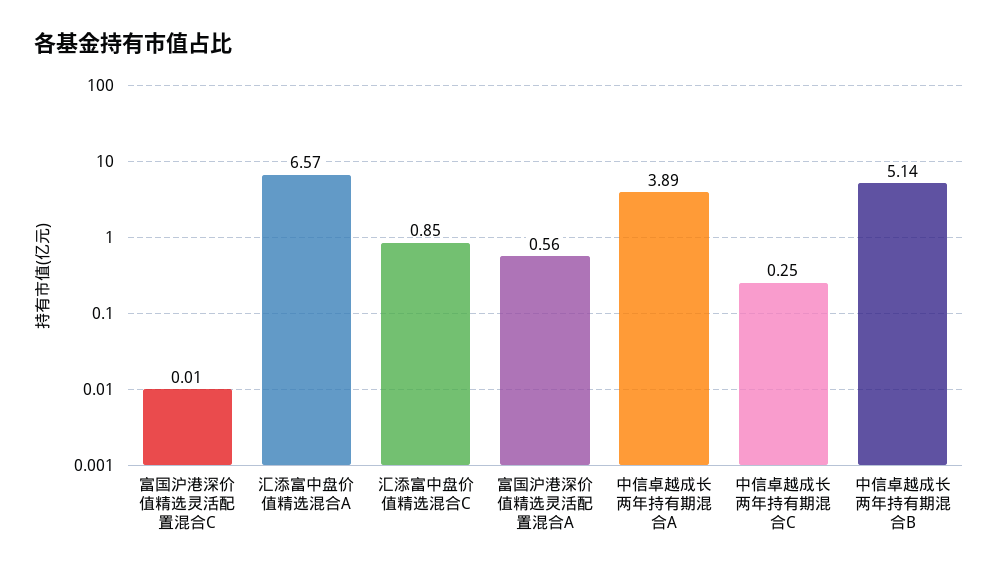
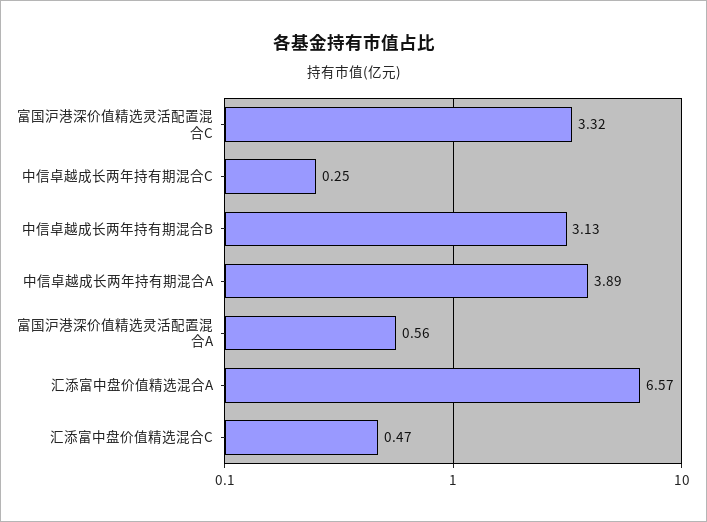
  {
-   "富国沪港深价值精选灵活配置混合C": 0.01,
+   "富国沪港深价值精选灵活配置混合C": 3.32,
    "汇添富中盘价值精选混合A": 6.57,
-   "汇添富中盘价值精选混合C": 0.85,
+   "汇添富中盘价值精选混合C": 0.47,
    "富国沪港深价值精选灵活配置混合A": 0.56,
    "中信卓越成长两年持有期混合A": 3.89,
    "中信卓越成长两年持有期混合C": 0.25,
-   "中信卓越成长两年持有期混合B": 5.14
+   "中信卓越成长两年持有期混合B": 3.13
  }

